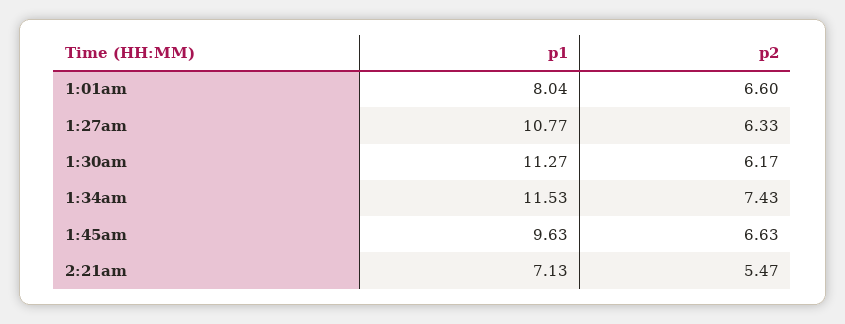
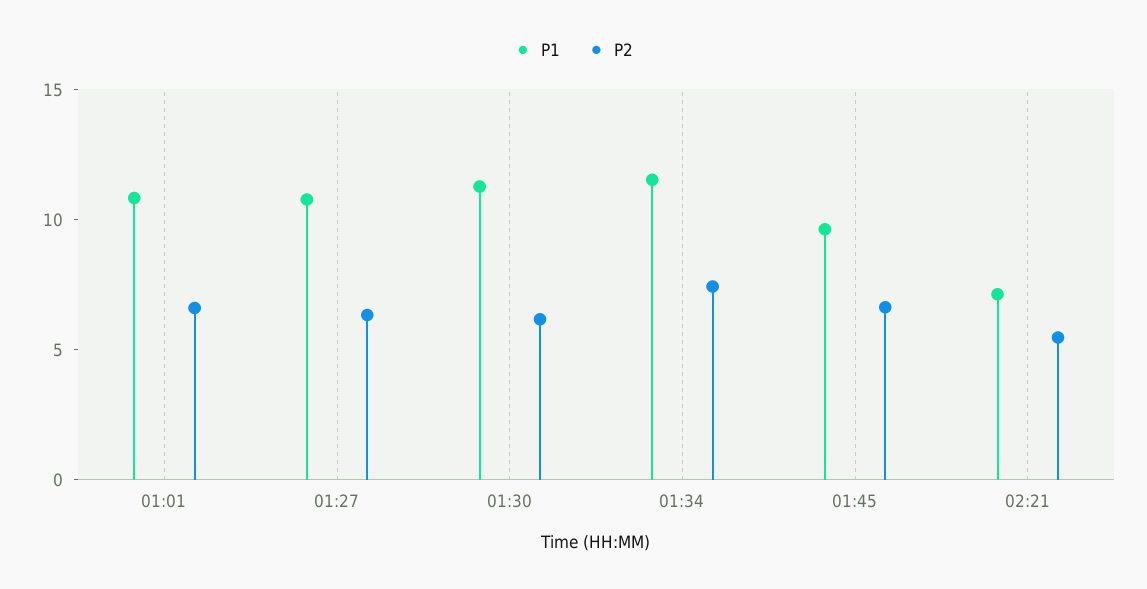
  {
    "p1": {
-     "1:01am": 8.04,
+     "1:01am": 11,
      "1:27am": 10.77,
      "1:30am": 11.27,
      "1:34am": 11.53,
      "1:45am": 9.63,
      "2:21am": 7.13
    },
    "p2": {
      "1:01am": 6.6,
      "1:27am": 6.33,
      "1:30am": 6.17,
      "1:34am": 7.43,
      "1:45am": 6.63,
      "2:21am": 5.47
    }
  }

